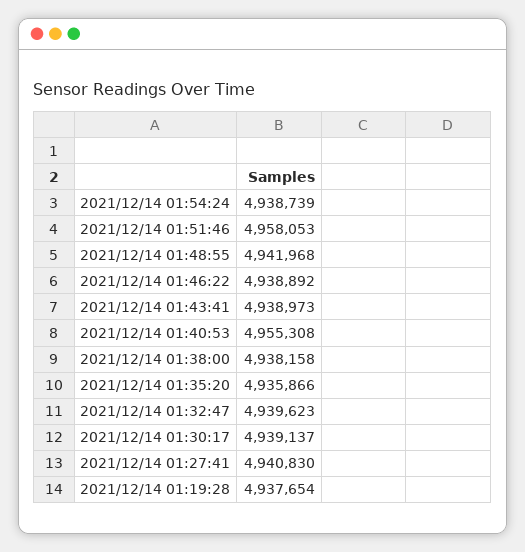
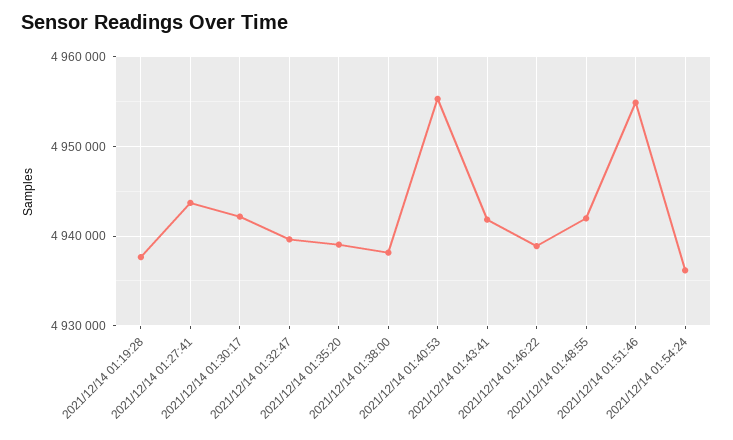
  {
-   "2021/12/14 01:54:24": 4938739,
+   "2021/12/14 01:54:24": 4936000,
-   "2021/12/14 01:51:46": 4958053,
+   "2021/12/14 01:51:46": 4955000,
    "2021/12/14 01:48:55": 4941968,
    "2021/12/14 01:46:22": 4938892,
-   "2021/12/14 01:43:41": 4938973,
+   "2021/12/14 01:43:41": 4942000,
    "2021/12/14 01:40:53": 4955308,
    "2021/12/14 01:38:00": 4938158,
-   "2021/12/14 01:35:20": 4935866,
+   "2021/12/14 01:35:20": 4939000,
    "2021/12/14 01:32:47": 4939623,
-   "2021/12/14 01:30:17": 4939137,
+   "2021/12/14 01:30:17": 4942000,
-   "2021/12/14 01:27:41": 4940830,
+   "2021/12/14 01:27:41": 4944000,
    "2021/12/14 01:19:28": 4937654
  }

